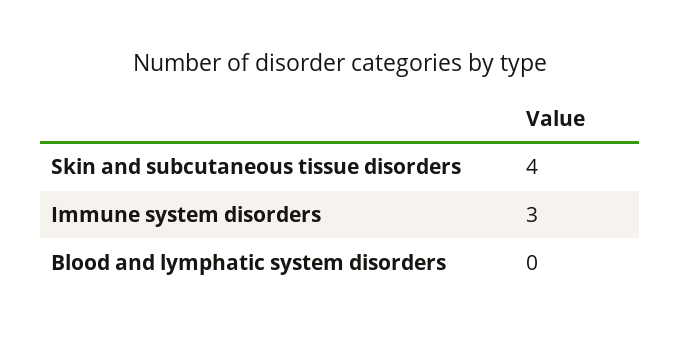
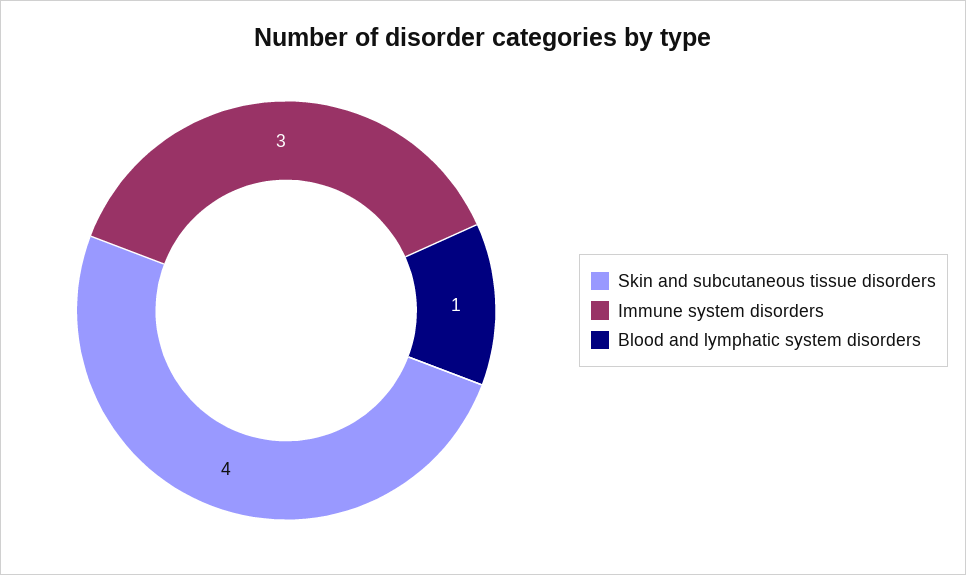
  {
    "Skin and subcutaneous tissue disorders": 4,
    "Immune system disorders": 3,
-   "Blood and lymphatic system disorders": 0
+   "Blood and lymphatic system disorders": 1
  }

